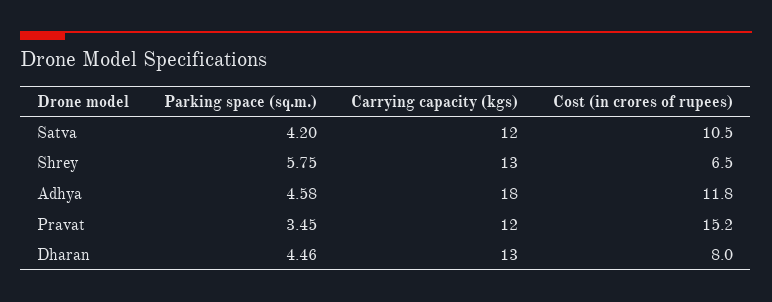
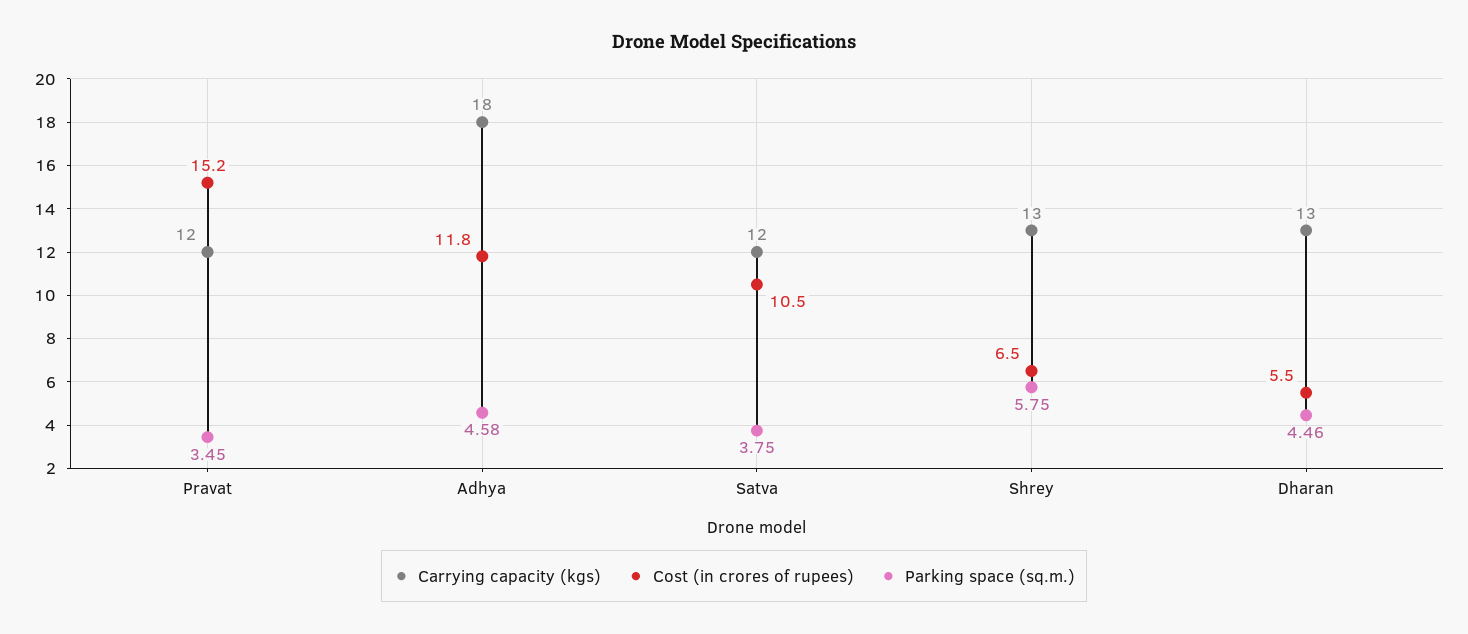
  {
    "Parking space (sq.m.)": {
-     "Satva": 4.2,
+     "Satva": 3.75,
      "Shrey": 5.75,
      "Adhya": 4.58,
      "Pravat": 3.45,
      "Dharan": 4.46
    },
    "Carrying capacity (kgs)": {
      "Satva": 12,
      "Shrey": 13,
      "Adhya": 18,
      "Pravat": 12,
      "Dharan": 13
    },
    "Cost (in crores of rupees)": {
      "Satva": 10.5,
      "Shrey": 6.5,
      "Adhya": 11.8,
      "Pravat": 15.2,
-     "Dharan": 8
+     "Dharan": 5.5
    }
  }

